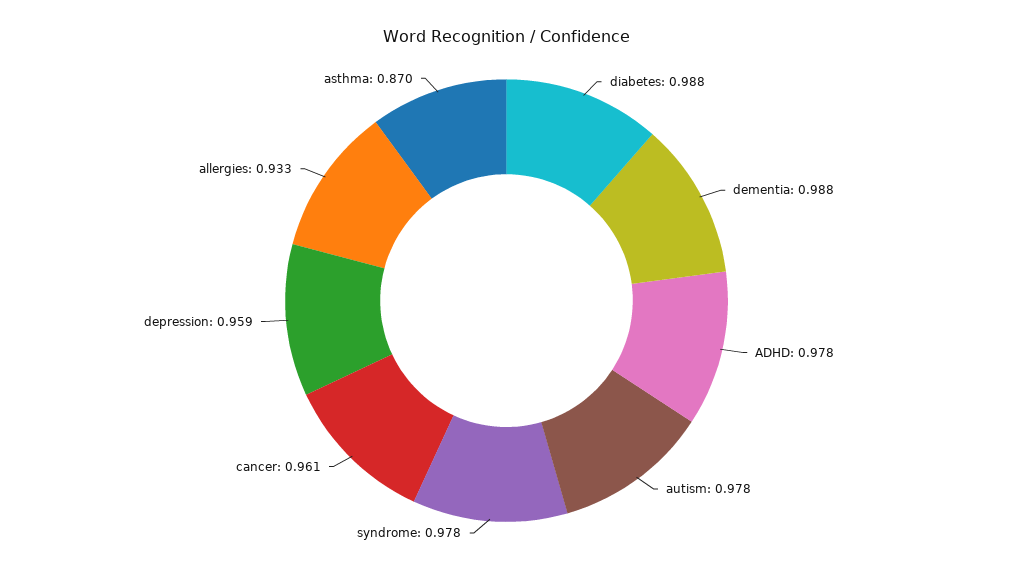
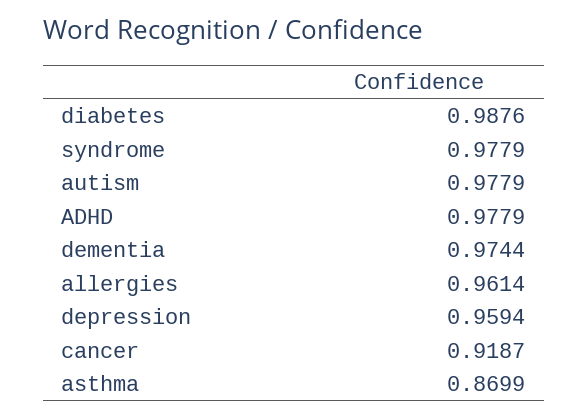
  {
    "diabetes": 0.9876,
-   "dementia": 0.988,
+   "dementia": 0.9744,
    "ADHD": 0.9779,
    "autism": 0.9779,
    "syndrome": 0.9779,
-   "cancer": 0.961,
+   "cancer": 0.9187,
    "depression": 0.9594,
-   "allergies": 0.933,
+   "allergies": 0.9614,
    "asthma": 0.8699
  }

